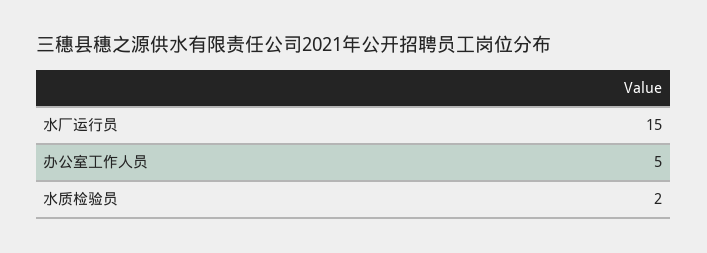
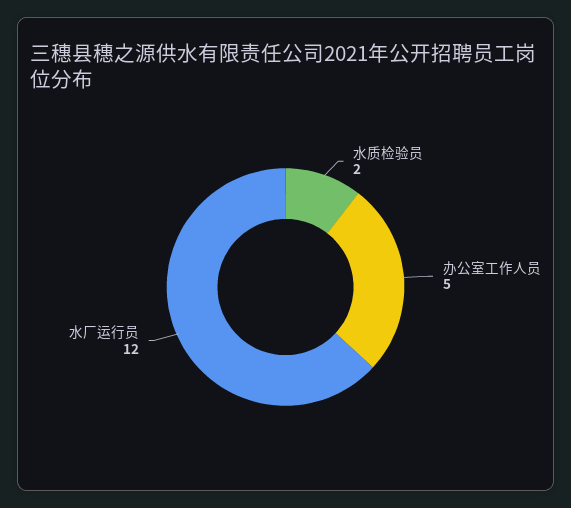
  {
-   "水厂运行员": 15,
+   "水厂运行员": 12,
    "办公室工作人员": 5,
    "水质检验员": 2
  }

